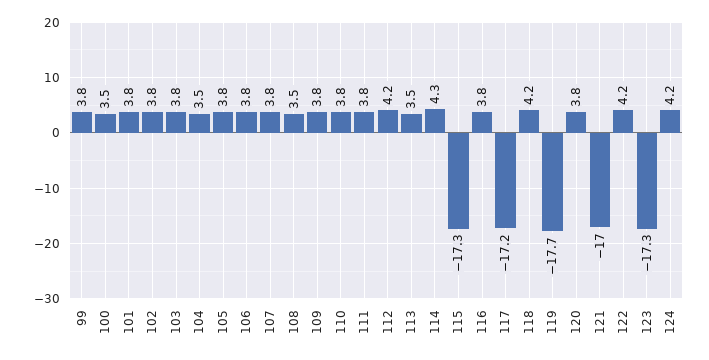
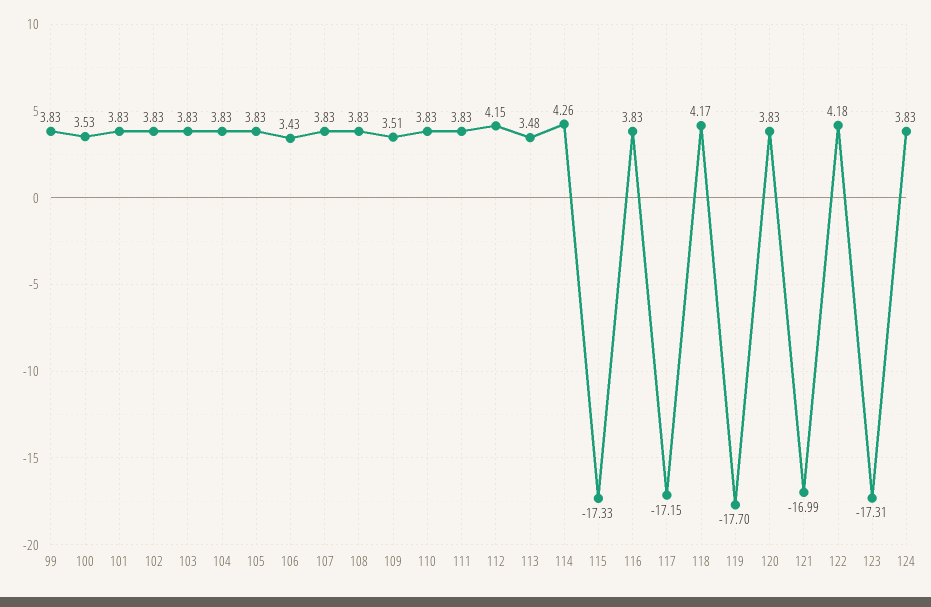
  {
    "99": 3.83,
    "100": 3.53,
    "101": 3.83,
    "102": 3.83,
    "103": 3.83,
-   "104": 3.5,
+   "104": 3.83,
    "105": 3.83,
-   "106": 3.8,
+   "106": 3.43,
    "107": 3.83,
-   "108": 3.5,
+   "108": 3.83,
-   "109": 3.8,
+   "109": 3.51,
    "110": 3.83,
    "111": 3.83,
    "112": 4.15,
    "113": 3.48,
    "114": 4.26,
    "115": -17.33,
    "116": 3.83,
    "117": -17.15,
    "118": 4.17,
    "119": -17.7,
    "120": 3.83,
    "121": -16.99,
    "122": 4.18,
    "123": -17.31,
-   "124": 4.2
+   "124": 3.83
  }

